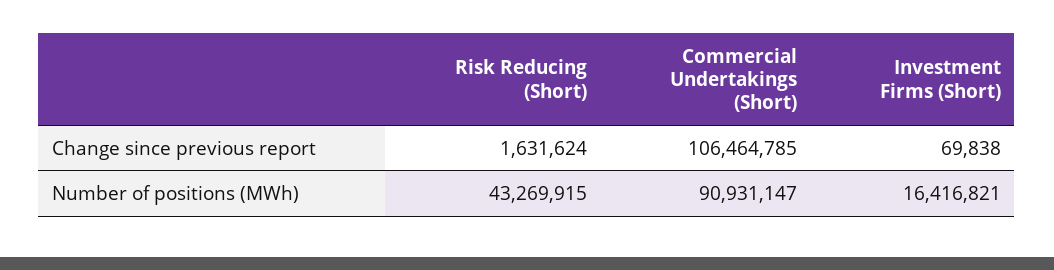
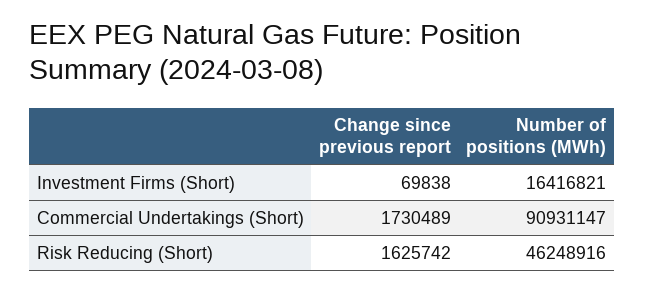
  {
    "Risk Reducing (Short)": {
-     "Change since previous report": 1631624,
+     "Change since previous report": 1625742,
-     "Number of positions (MWh)": 43269915
+     "Number of positions (MWh)": 46248916
    },
    "Commercial Undertakings (Short)": {
-     "Change since previous report": 106464785,
+     "Change since previous report": 1730489,
      "Number of positions (MWh)": 90931147
    },
    "Investment Firms (Short)": {
      "Change since previous report": 69838,
      "Number of positions (MWh)": 16416821
    }
  }

